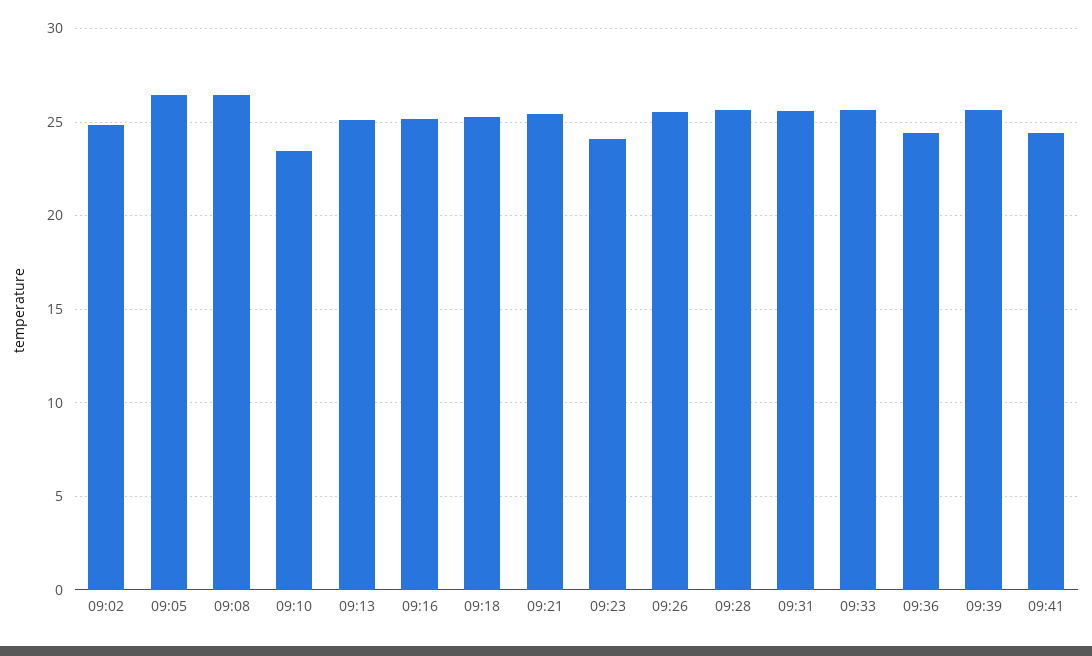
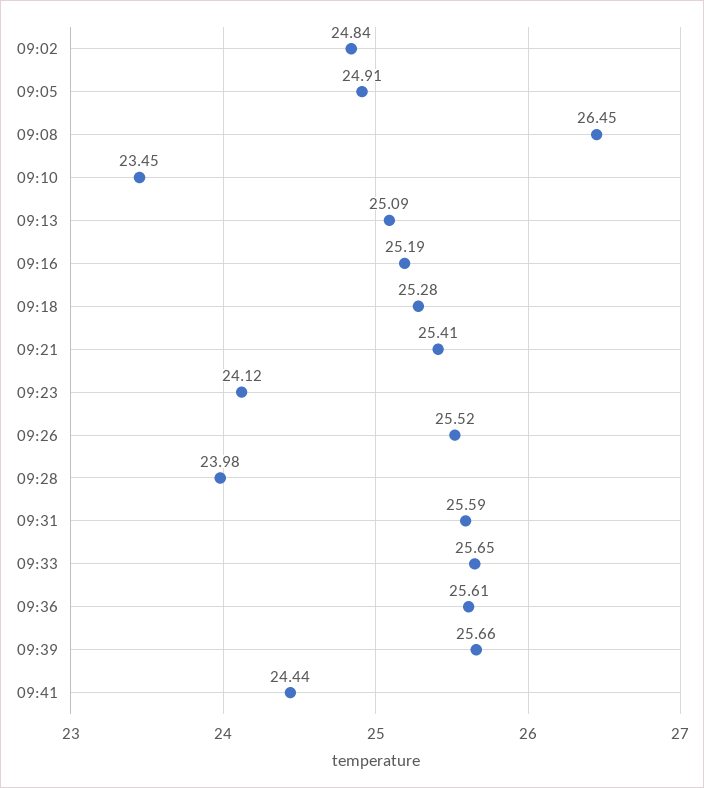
  {
    "09:02": 24.84,
-   "09:05": 26.5,
+   "09:05": 24.91,
    "09:08": 26.45,
    "09:10": 23.45,
    "09:13": 25.09,
    "09:16": 25.19,
    "09:18": 25.28,
    "09:21": 25.41,
    "09:23": 24.12,
    "09:26": 25.52,
-   "09:28": 25.5,
+   "09:28": 23.98,
    "09:31": 25.59,
    "09:33": 25.65,
-   "09:36": 24.5,
+   "09:36": 25.61,
    "09:39": 25.66,
    "09:41": 24.44
  }

